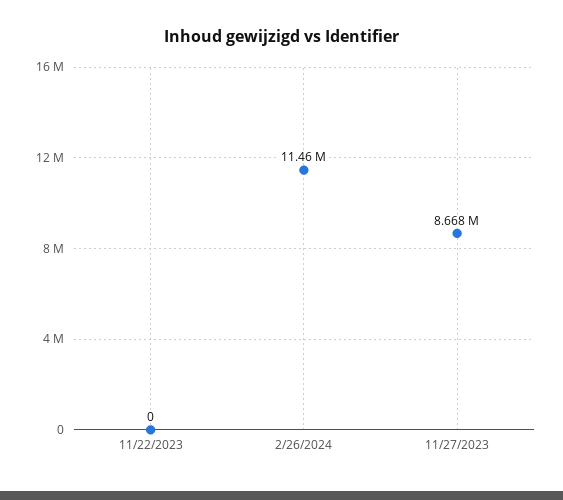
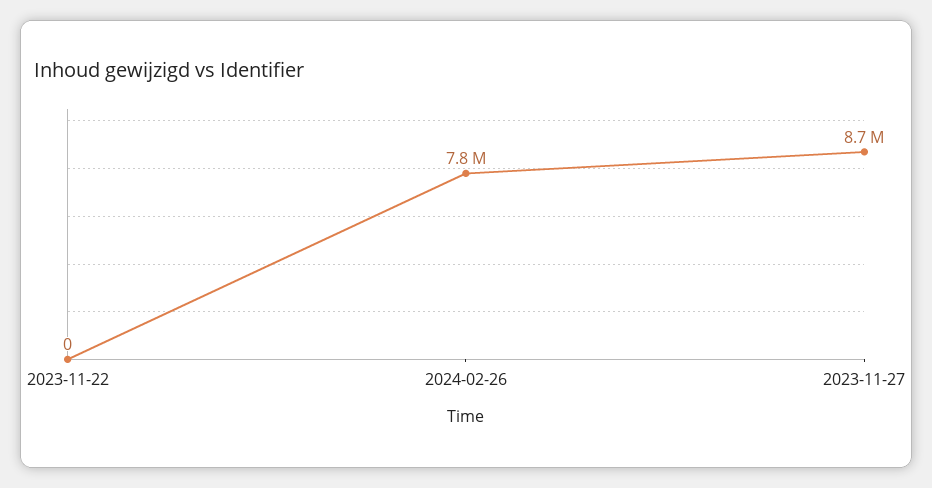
  {
    "11/22/2023": 0,
-   "2/26/2024": 11460000,
+   "2/26/2024": 7800000,
    "11/27/2023": 8668000
  }

